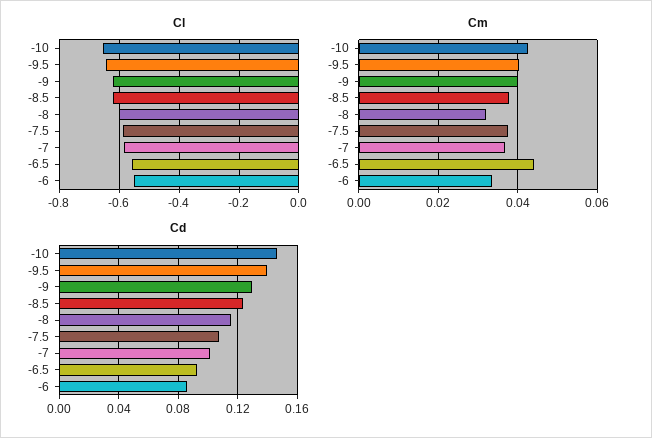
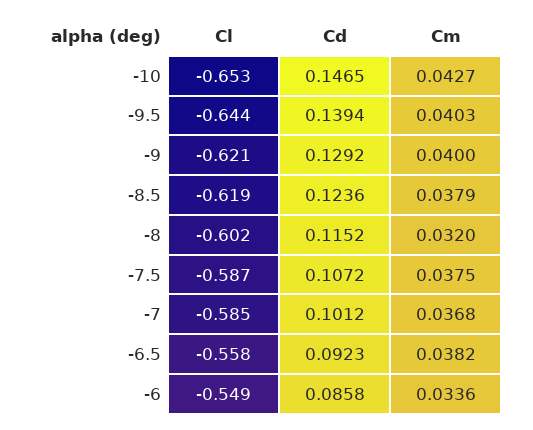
  {
    "Cl": {
      "-10": -0.653,
      "-9.5": -0.644,
      "-9": -0.621,
      "-8.5": -0.619,
      "-8": -0.602,
      "-7.5": -0.587,
      "-7": -0.585,
      "-6.5": -0.558,
      "-6": -0.549
    },
    "Cm": {
      "-10": 0.0427,
      "-9.5": 0.0403,
      "-9": 0.04,
      "-8.5": 0.0379,
      "-8": 0.032,
      "-7.5": 0.0375,
      "-7": 0.0368,
-     "-6.5": 0.044,
+     "-6.5": 0.0382,
      "-6": 0.0336
    },
    "Cd": {
      "-10": 0.1465,
      "-9.5": 0.1394,
      "-9": 0.1292,
      "-8.5": 0.1236,
      "-8": 0.1152,
      "-7.5": 0.1072,
      "-7": 0.1012,
      "-6.5": 0.0923,
      "-6": 0.0858
    }
  }

